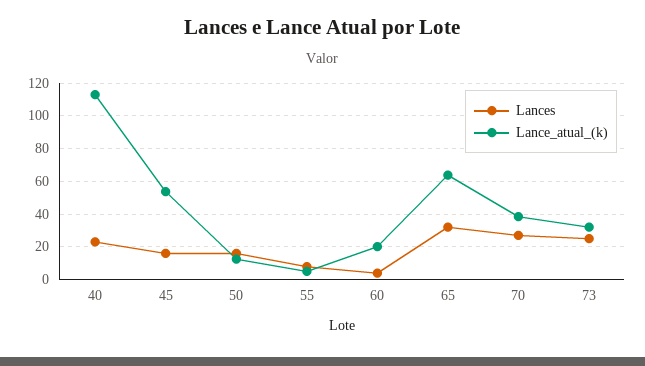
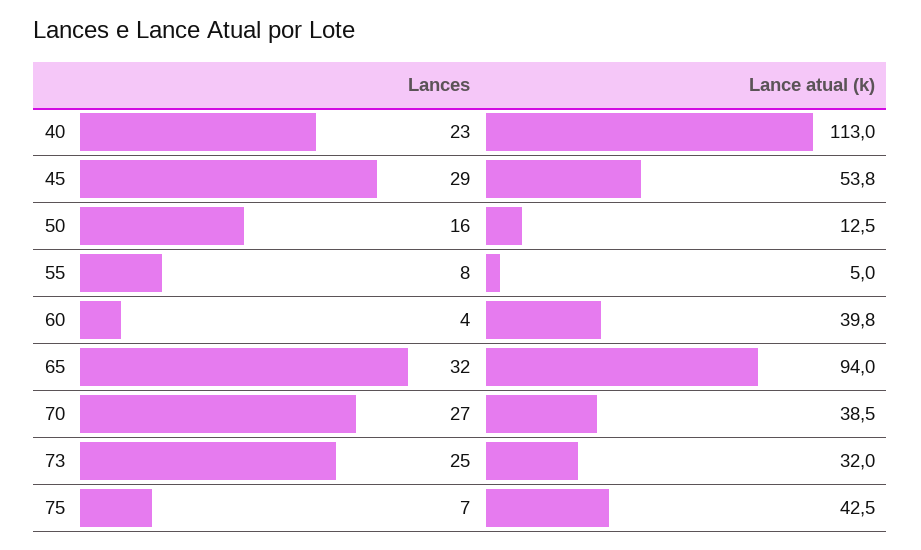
  {
    "Lances": {
      "40": 23,
-     "45": 15,
+     "45": 29,
      "50": 16,
      "55": 8,
      "60": 4,
      "65": 32,
      "70": 27,
-     "73": 25
+     "73": 25,
+     "75": 7
    },
    "Lance_atual_(k)": {
      "40": 113,
      "45": 53.8,
      "50": 12.5,
      "55": 5,
-     "60": 20,
+     "60": 39.8,
-     "65": 65,
+     "65": 94,
      "70": 38.5,
-     "73": 32
+     "73": 32,
+     "75": 42.5
    }
  }

